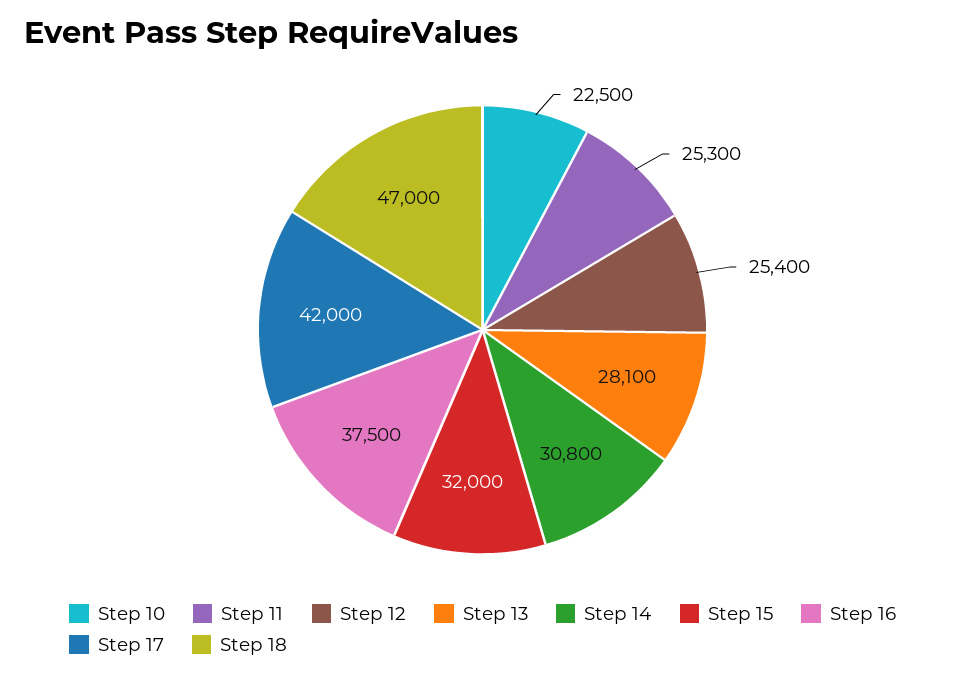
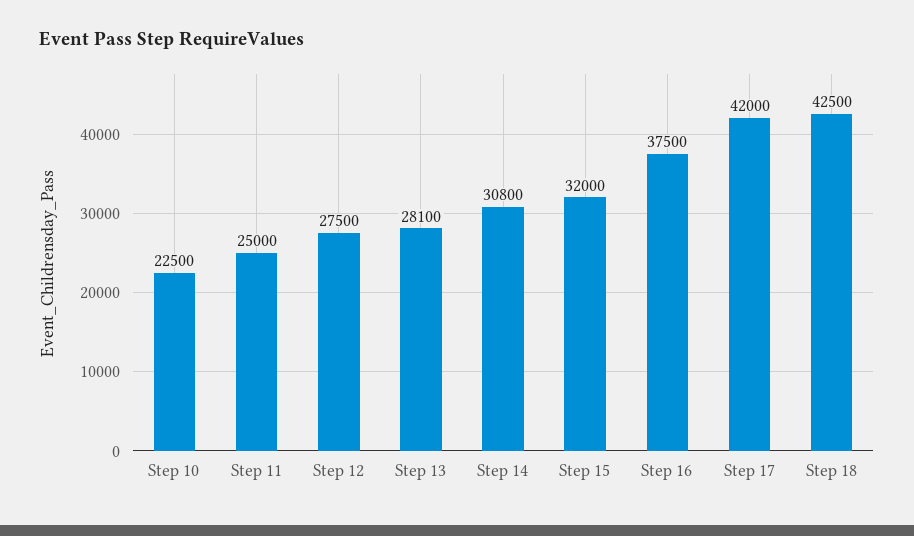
  {
    "Step 10": 22500,
-   "Step 11": 25300,
+   "Step 11": 25000,
-   "Step 12": 25400,
+   "Step 12": 27500,
    "Step 13": 28100,
    "Step 14": 30800,
    "Step 15": 32000,
    "Step 16": 37500,
    "Step 17": 42000,
-   "Step 18": 47000
+   "Step 18": 42500
  }

